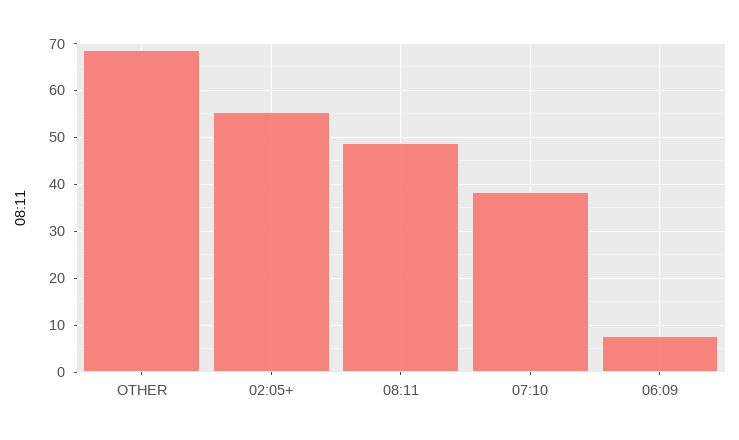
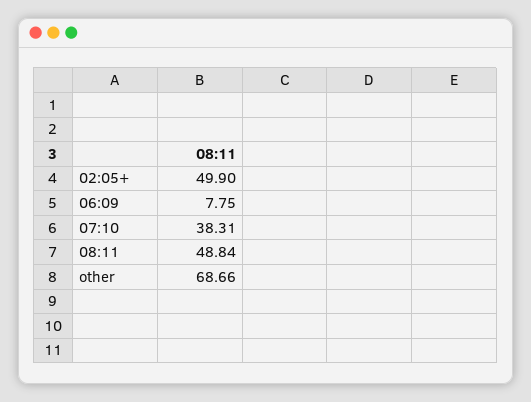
  {
    "OTHER": 68.66,
-   "02:05+": 56,
+   "02:05+": 49.9,
    "08:11": 48.84,
    "07:10": 38.31,
    "06:09": 7.75
  }

